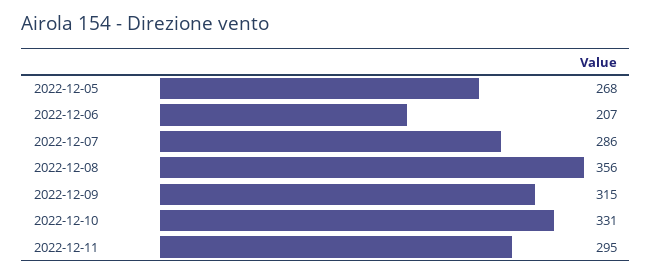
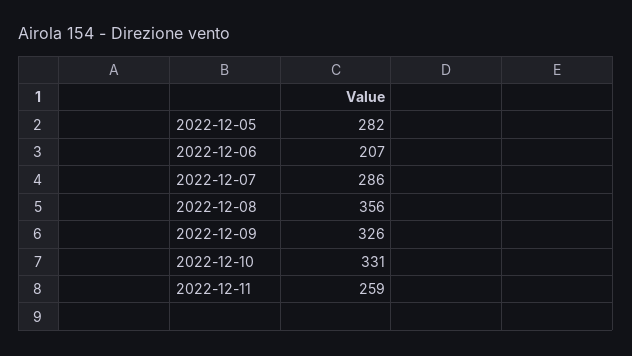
  {
-   "2022-12-05": 268,
+   "2022-12-05": 282,
    "2022-12-06": 207,
    "2022-12-07": 286,
    "2022-12-08": 356,
-   "2022-12-09": 315,
+   "2022-12-09": 326,
    "2022-12-10": 331,
-   "2022-12-11": 295
+   "2022-12-11": 259
  }

